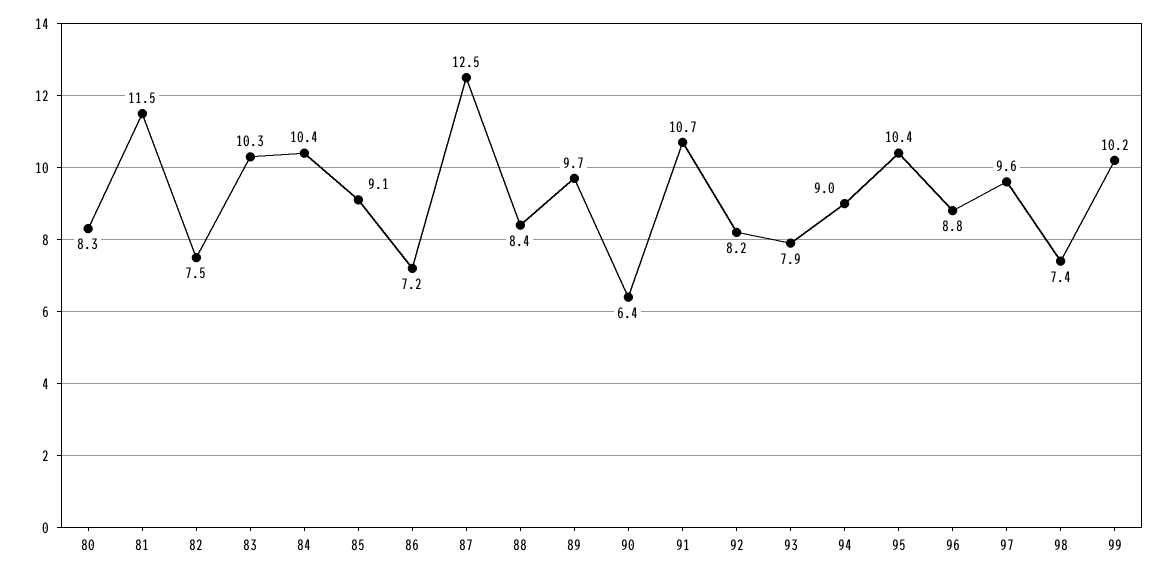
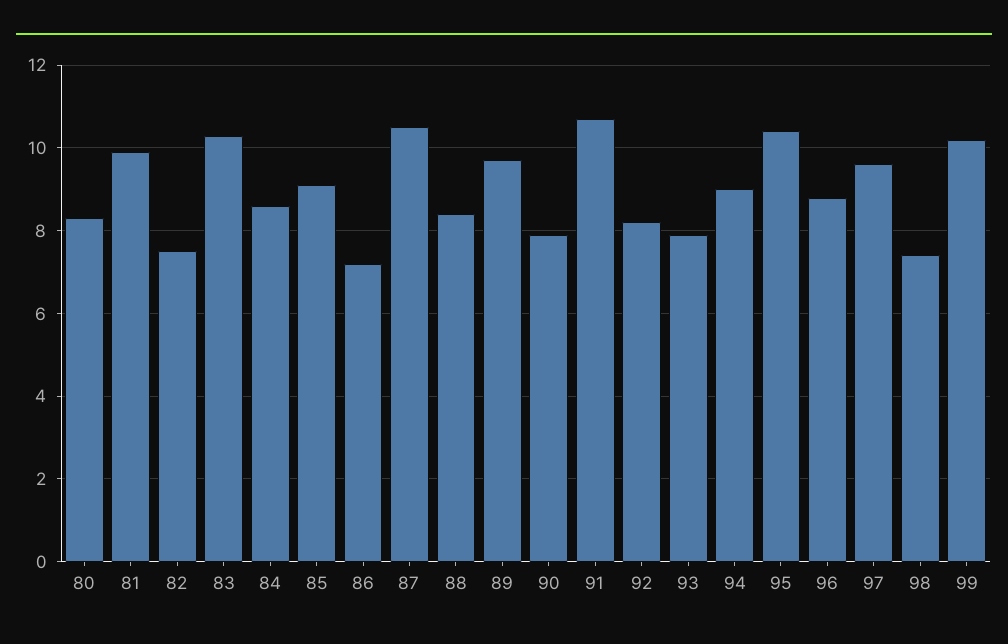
  {
    "80": 8.3,
-   "81": 11.5,
+   "81": 10,
    "82": 7.5,
    "83": 10.3,
-   "84": 10.4,
+   "84": 8.5,
    "85": 9.1,
    "86": 7.2,
-   "87": 12.5,
+   "87": 10.5,
    "88": 8.4,
    "89": 9.7,
-   "90": 6.4,
+   "90": 8,
    "91": 10.7,
    "92": 8.2,
    "93": 7.9,
    "94": 9,
    "95": 10.4,
    "96": 8.8,
    "97": 9.6,
    "98": 7.4,
    "99": 10.2
  }

